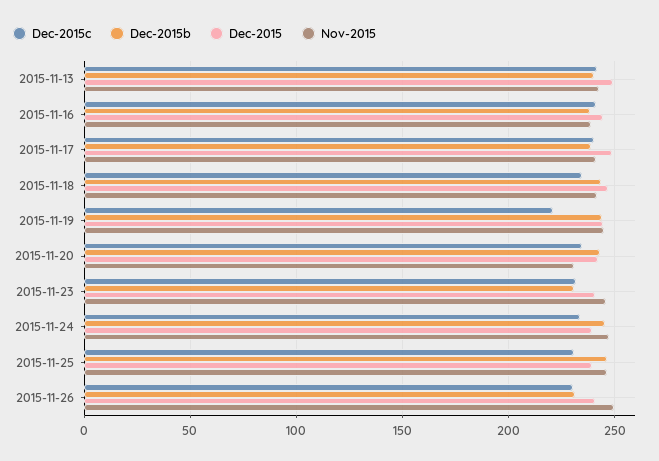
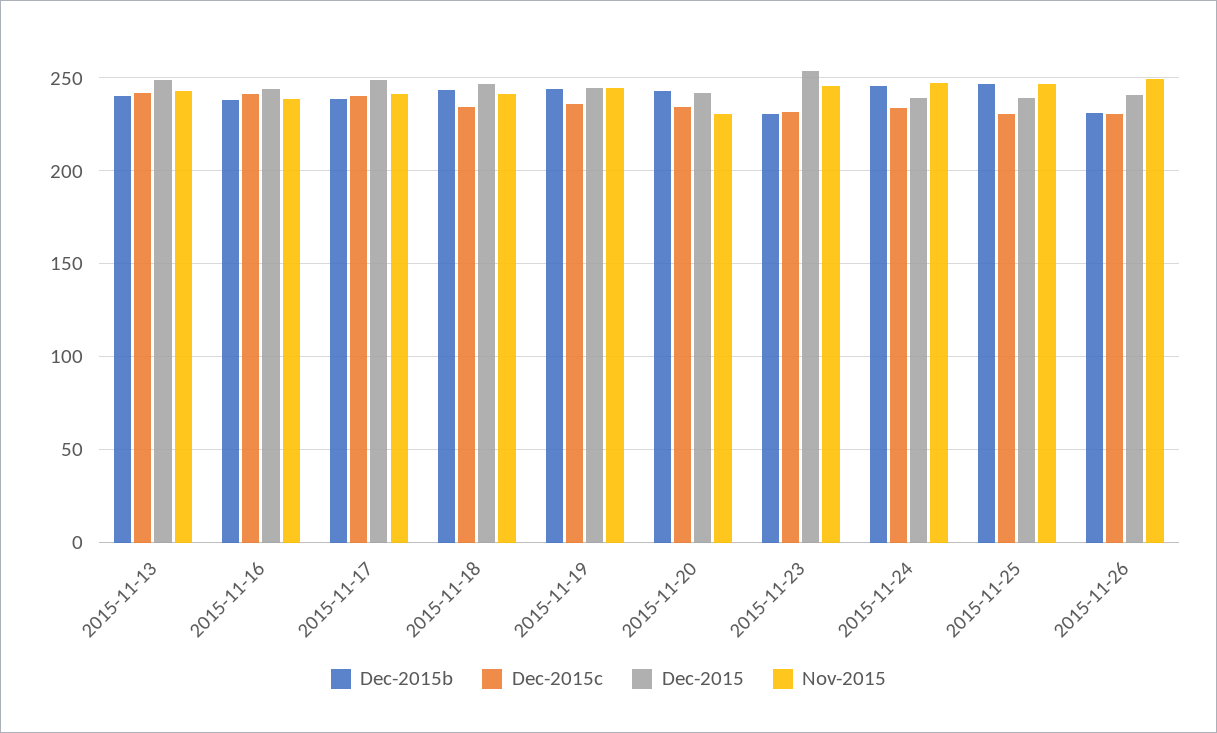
  {
    "Dec-2015c": {
      "2015-11-13": 240,
      "2015-11-16": 240,
      "2015-11-17": 240,
      "2015-11-18": 235,
-     "2015-11-19": 220,
+     "2015-11-19": 235,
      "2015-11-20": 235,
      "2015-11-23": 230,
      "2015-11-24": 235,
      "2015-11-25": 230,
      "2015-11-26": 230
    },
    "Dec-2015b": {
      "2015-11-13": 240,
      "2015-11-16": 240,
      "2015-11-17": 240,
      "2015-11-18": 245,
      "2015-11-19": 245,
      "2015-11-20": 245,
      "2015-11-23": 230,
      "2015-11-24": 245,
      "2015-11-25": 245,
      "2015-11-26": 230
    },
    "Dec-2015": {
      "2015-11-13": 250,
      "2015-11-16": 245,
      "2015-11-17": 250,
      "2015-11-18": 245,
      "2015-11-19": 245,
      "2015-11-20": 240,
-     "2015-11-23": 240,
+     "2015-11-23": 255,
      "2015-11-24": 240,
      "2015-11-25": 240,
      "2015-11-26": 240
    },
    "Nov-2015": {
      "2015-11-13": 245,
      "2015-11-16": 240,
      "2015-11-17": 240,
      "2015-11-18": 240,
      "2015-11-19": 245,
      "2015-11-20": 230,
      "2015-11-23": 245,
      "2015-11-24": 250,
      "2015-11-25": 245,
      "2015-11-26": 250
    }
  }

